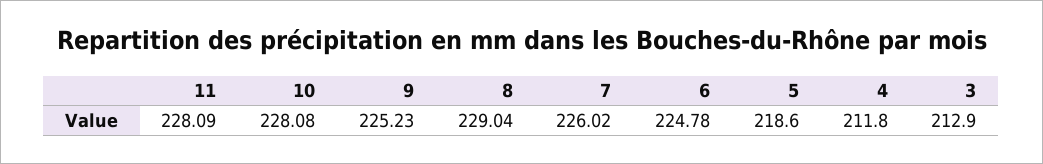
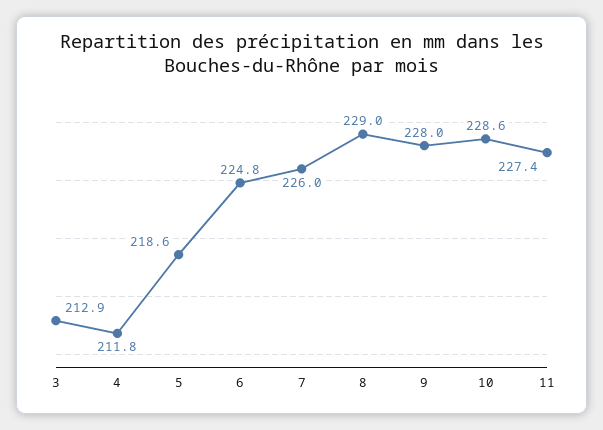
  {
-   "11": 228.09,
+   "11": 227.4,
-   "10": 228.08,
+   "10": 228.6,
-   "9": 225.23,
+   "9": 228,
    "8": 229.04,
    "7": 226.02,
    "6": 224.78,
    "5": 218.6,
    "4": 211.8,
    "3": 212.9
  }

